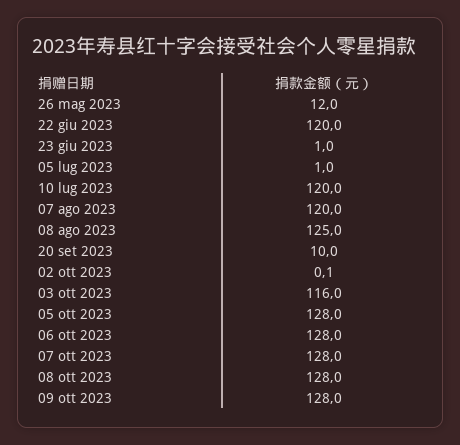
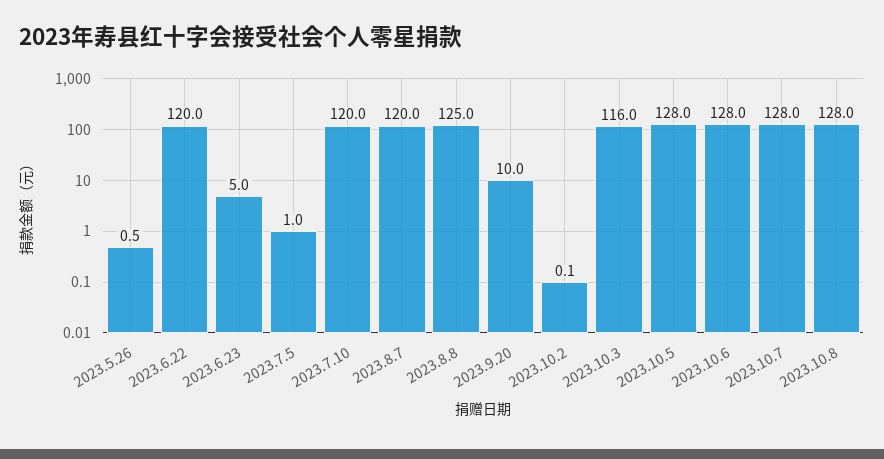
  {
-   "26 mag 2023": 12,
+   "26 mag 2023": 0.5,
    "22 giu 2023": 120,
-   "23 giu 2023": 1,
+   "23 giu 2023": 5,
    "05 lug 2023": 1,
    "10 lug 2023": 120,
    "07 ago 2023": 120,
    "08 ago 2023": 125,
    "20 set 2023": 10,
    "02 ott 2023": 0.1,
    "03 ott 2023": 116,
    "05 ott 2023": 128,
    "06 ott 2023": 128,
    "07 ott 2023": 128,
-   "08 ott 2023": 128,
+   "08 ott 2023": 128
-   "09 ott 2023": 128
  }

